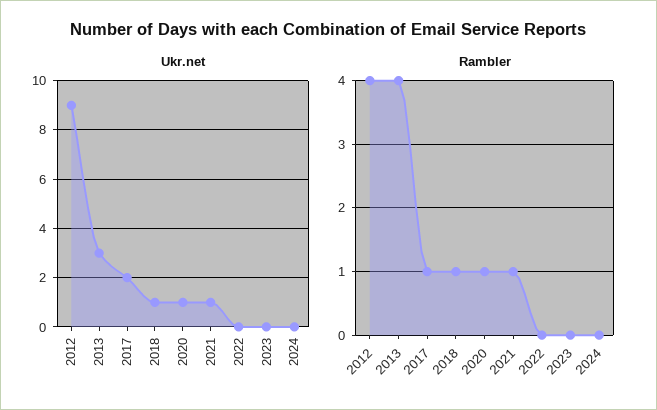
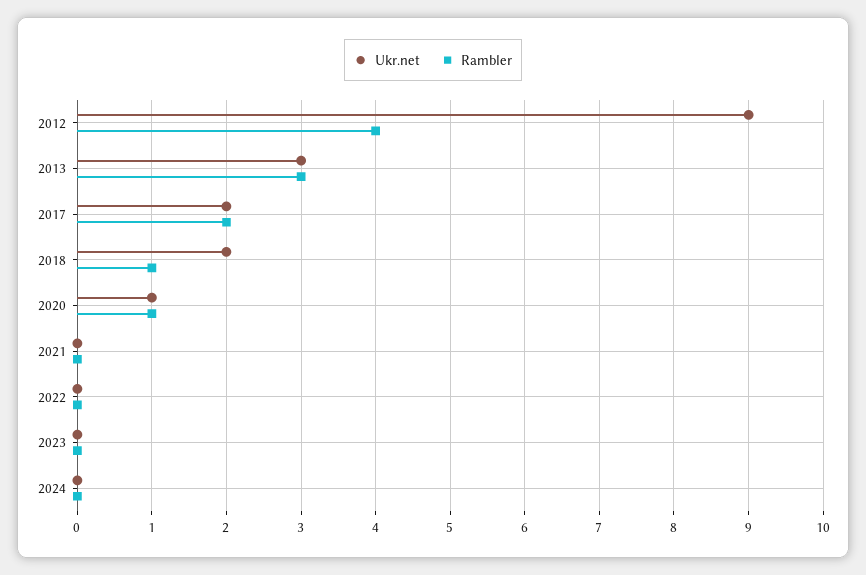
  {
    "Ukr.net": {
      "2012": 9,
      "2013": 3,
      "2017": 2,
-     "2018": 1,
+     "2018": 2,
      "2020": 1,
-     "2021": 1,
+     "2021": 0,
      "2022": 0,
      "2023": 0,
      "2024": 0
    },
    "Rambler": {
      "2012": 4,
-     "2013": 4,
+     "2013": 3,
-     "2017": 1,
+     "2017": 2,
      "2018": 1,
      "2020": 1,
-     "2021": 1,
+     "2021": 0,
      "2022": 0,
      "2023": 0,
      "2024": 0
    }
  }

